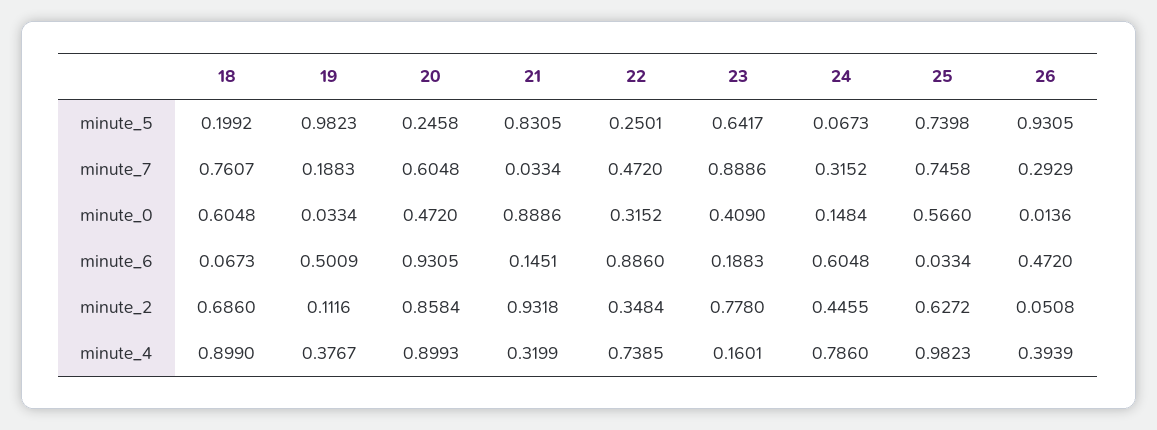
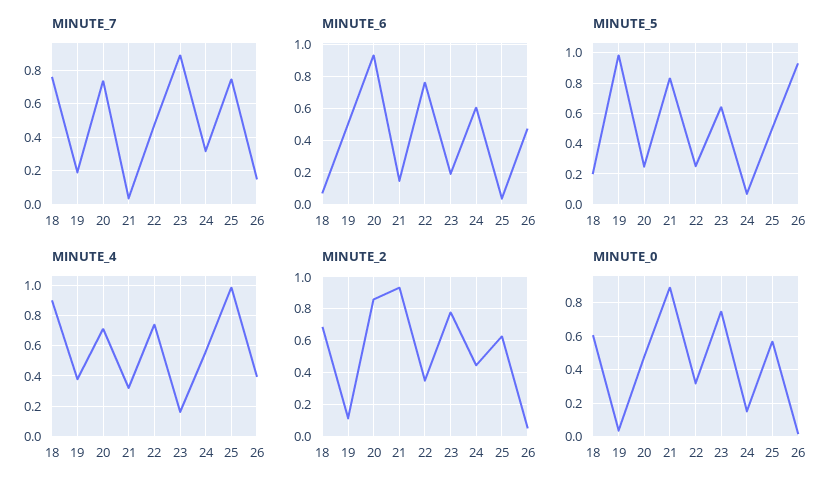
  {
    "minute_5": {
      "18": 0.1992,
      "19": 0.9823,
      "20": 0.2458,
      "21": 0.8305,
      "22": 0.2501,
      "23": 0.6417,
      "24": 0.0673,
-     "25": 0.7398,
+     "25": 0.5,
      "26": 0.9305
    },
    "minute_7": {
      "18": 0.7607,
      "19": 0.1883,
-     "20": 0.6048,
+     "20": 0.75,
      "21": 0.0334,
      "22": 0.472,
      "23": 0.8886,
      "24": 0.3152,
      "25": 0.7458,
-     "26": 0.2929
+     "26": 0.15
    },
    "minute_0": {
      "18": 0.6048,
      "19": 0.0334,
      "20": 0.472,
      "21": 0.8886,
      "22": 0.3152,
-     "23": 0.409,
+     "23": 0.75,
      "24": 0.1484,
      "25": 0.566,
      "26": 0.0136
    },
    "minute_6": {
      "18": 0.0673,
      "19": 0.5009,
      "20": 0.9305,
      "21": 0.1451,
-     "22": 0.886,
+     "22": 0.75,
      "23": 0.1883,
      "24": 0.6048,
      "25": 0.0334,
      "26": 0.472
    },
    "minute_2": {
      "18": 0.686,
      "19": 0.1116,
      "20": 0.8584,
      "21": 0.9318,
      "22": 0.3484,
      "23": 0.778,
      "24": 0.4455,
      "25": 0.6272,
      "26": 0.0508
    },
    "minute_4": {
      "18": 0.899,
      "19": 0.3767,
-     "20": 0.8993,
+     "20": 0.7,
      "21": 0.3199,
      "22": 0.7385,
      "23": 0.1601,
-     "24": 0.786,
+     "24": 0.55,
      "25": 0.9823,
      "26": 0.3939
    }
  }

